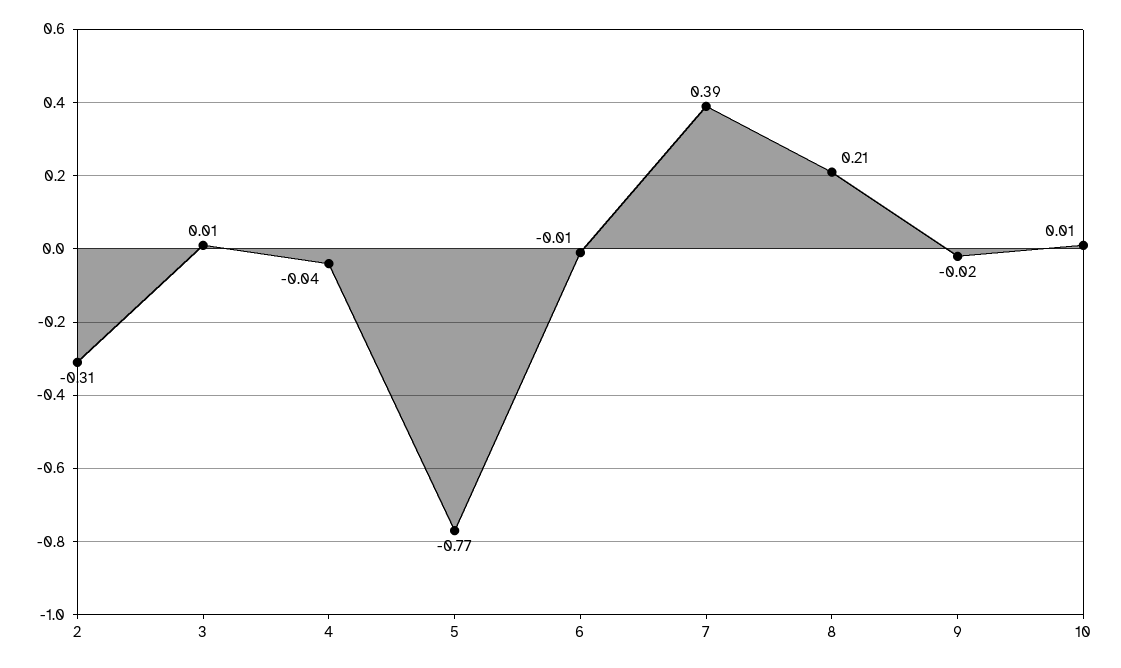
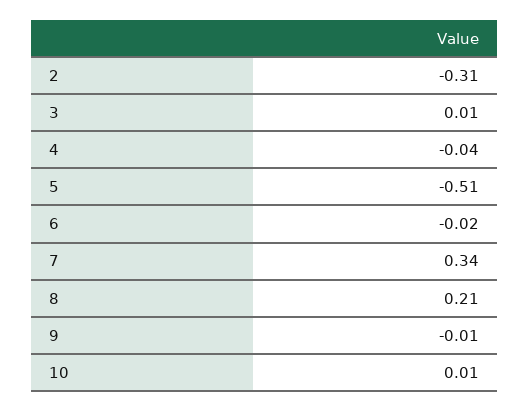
  {
    "2": -0.31,
    "3": 0.01,
    "4": -0.04,
-   "5": -0.77,
+   "5": -0.51,
-   "6": -0.01,
+   "6": -0.02,
-   "7": 0.39,
+   "7": 0.34,
    "8": 0.21,
-   "9": -0.02,
+   "9": -0.01,
    "10": 0.01
  }

